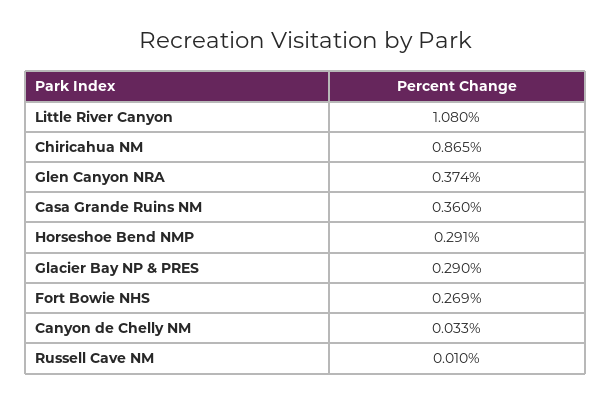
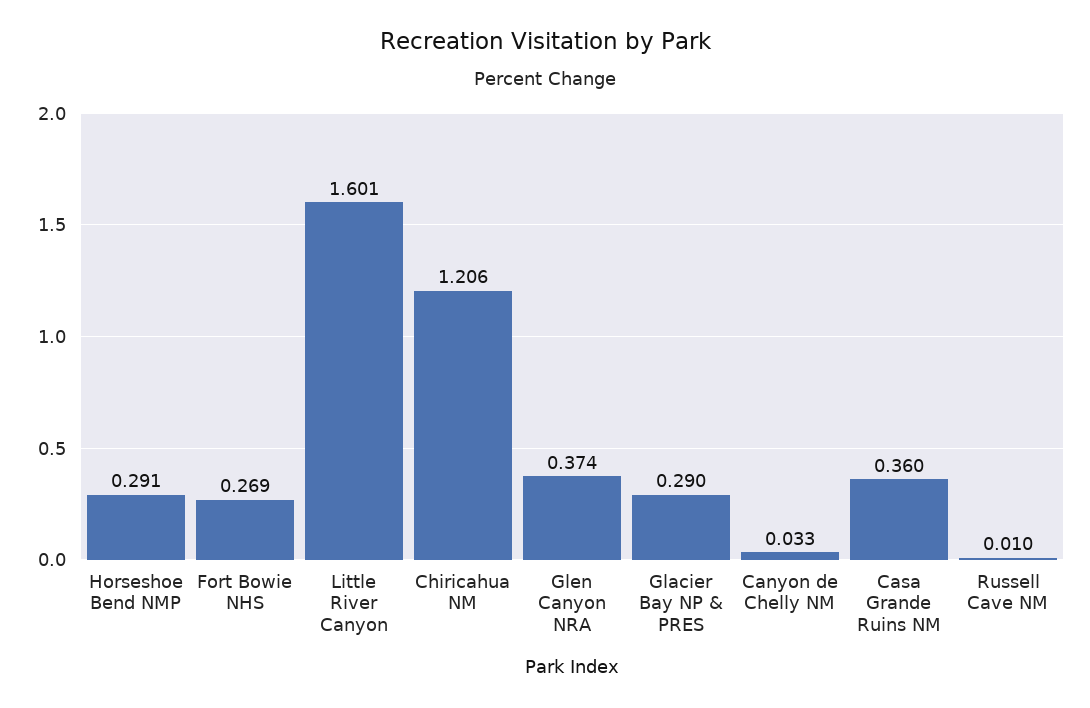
  {
-   "Little River Canyon": 1.08,
+   "Little River Canyon": 1.601,
-   "Chiricahua NM": 0.865,
+   "Chiricahua NM": 1.206,
    "Glen Canyon NRA": 0.374,
    "Casa Grande Ruins NM": 0.36,
    "Horseshoe Bend NMP": 0.291,
    "Glacier Bay NP & PRES": 0.29,
    "Fort Bowie NHS": 0.269,
    "Canyon de Chelly NM": 0.033,
    "Russell Cave NM": 0.01
  }

